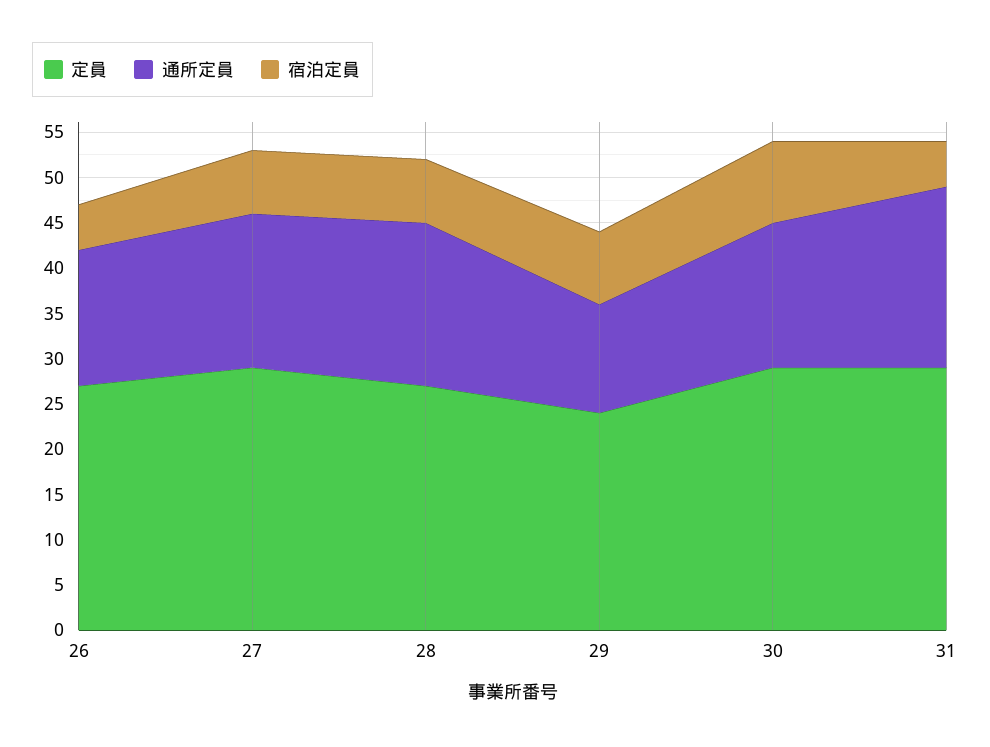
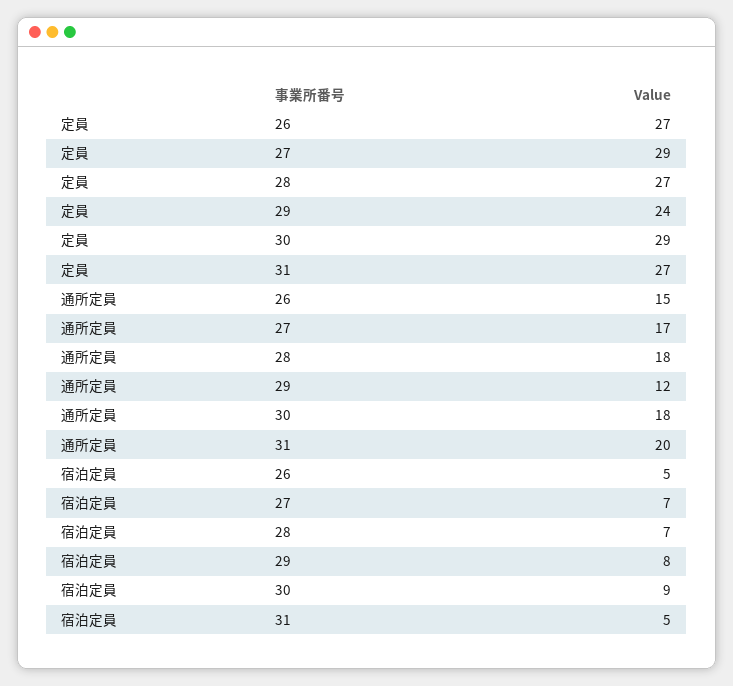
  {
    "定員": {
      "26": 27,
      "27": 29,
      "28": 27,
      "29": 24,
      "30": 29,
-     "31": 29
+     "31": 27
    },
    "通所定員": {
      "26": 15,
      "27": 17,
      "28": 18,
      "29": 12,
-     "30": 16,
+     "30": 18,
      "31": 20
    },
    "宿泊定員": {
      "26": 5,
      "27": 7,
      "28": 7,
      "29": 8,
      "30": 9,
      "31": 5
    }
  }

